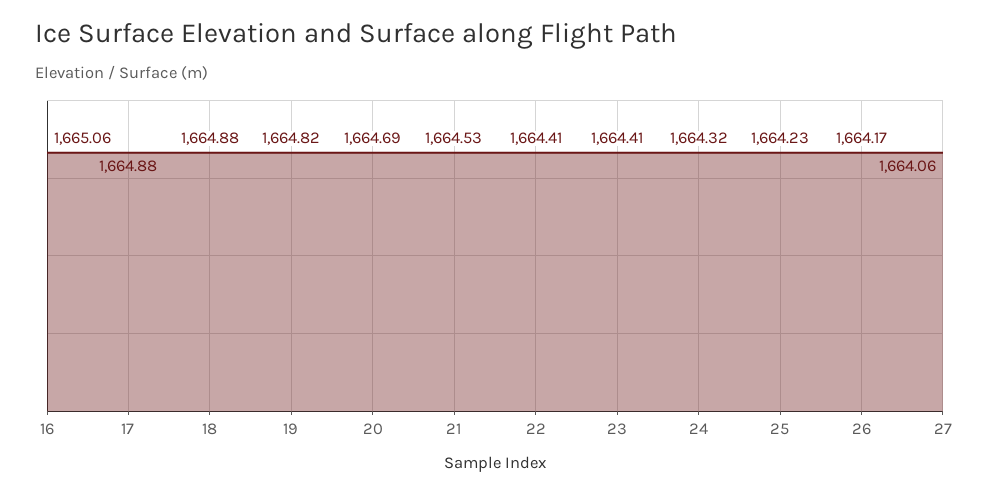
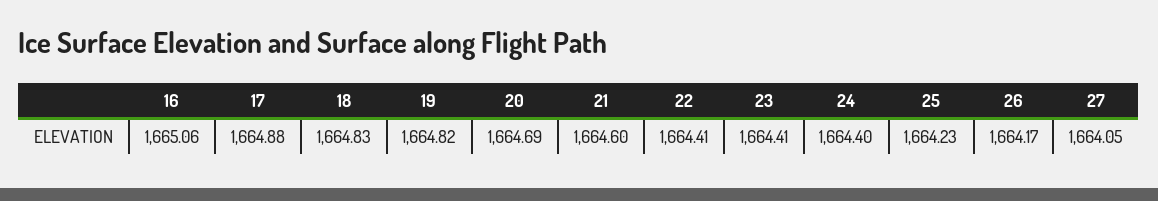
  {
    "16": 1665.06,
    "17": 1664.88,
-   "18": 1664.88,
+   "18": 1664.83,
    "19": 1664.82,
    "20": 1664.69,
-   "21": 1664.53,
+   "21": 1664.6,
    "22": 1664.41,
    "23": 1664.41,
-   "24": 1664.32,
+   "24": 1664.4,
    "25": 1664.23,
    "26": 1664.17,
-   "27": 1664.06
+   "27": 1664.05
  }

